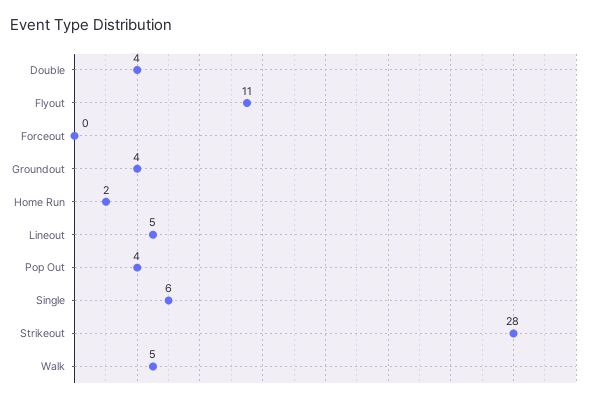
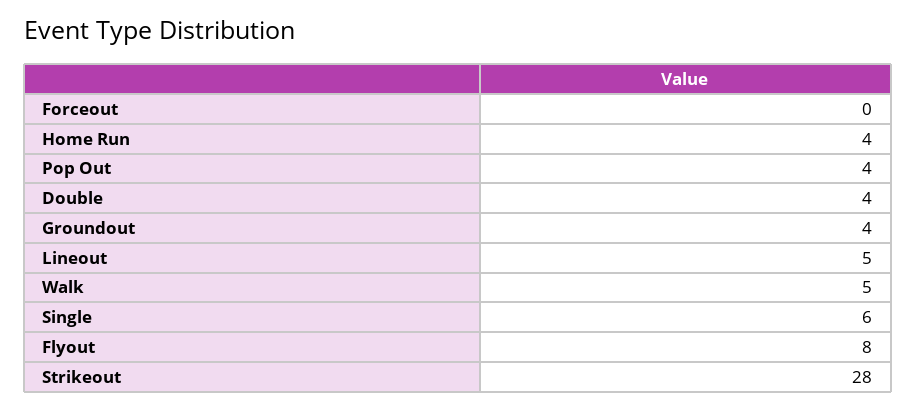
  {
    "Double": 4,
-   "Flyout": 11,
+   "Flyout": 8,
    "Forceout": 0,
    "Groundout": 4,
-   "Home Run": 2,
+   "Home Run": 4,
    "Lineout": 5,
    "Pop Out": 4,
    "Single": 6,
    "Strikeout": 28,
    "Walk": 5
  }

